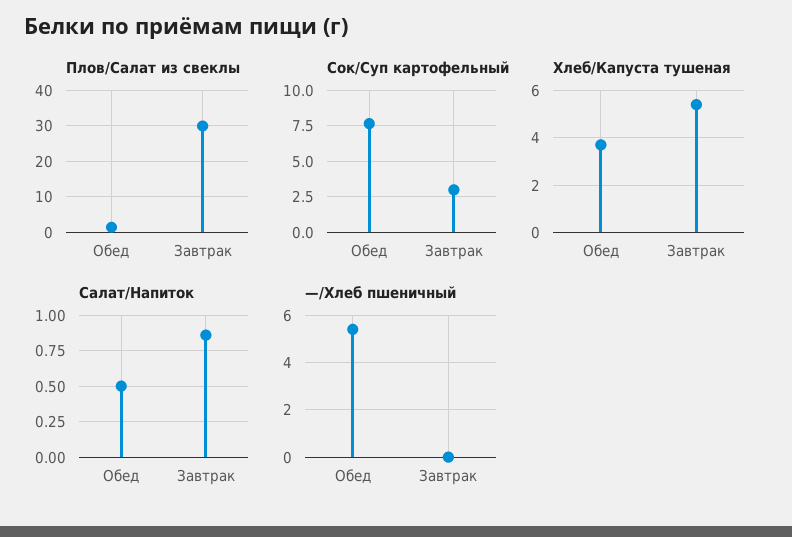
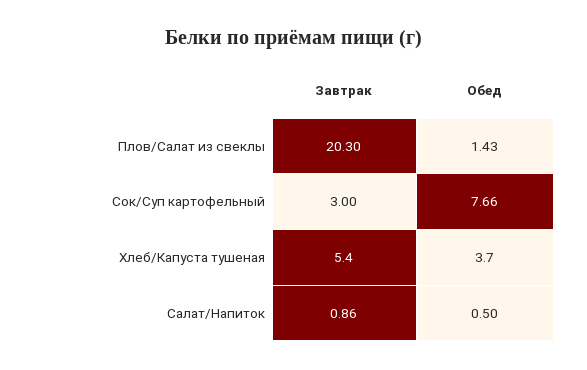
  {
    "Плов/Салат из свеклы": {
      "Обед": 1.43,
-     "Завтрак": 30
+     "Завтрак": 20.3
    },
    "Сок/Суп картофельный": {
      "Обед": 7.66,
      "Завтрак": 3
    },
    "Хлеб/Капуста тушеная": {
      "Обед": 3.7,
      "Завтрак": 5.4
    },
    "Салат/Напиток": {
      "Обед": 0.5,
      "Завтрак": 0.86
-   },
+   }
-   "—/Хлеб пшеничный": {
-     "Обед": 5.5,
-     "Завтрак": 0
-   }
  }

